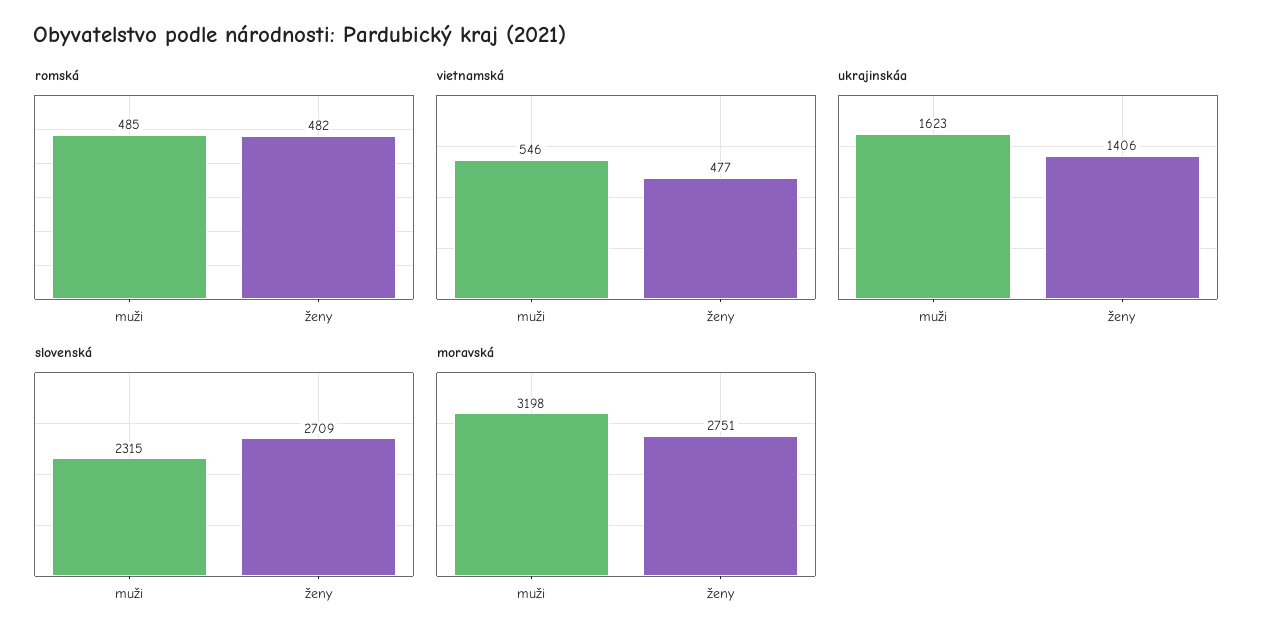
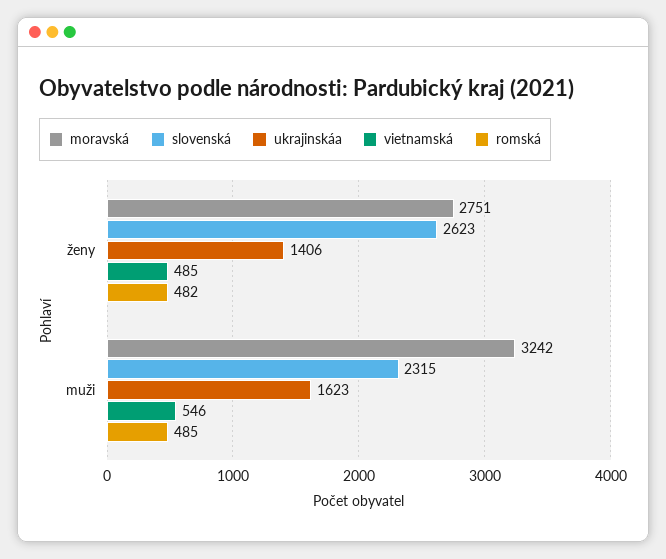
  {
    "romská": {
      "muži": 485,
      "ženy": 482
    },
    "vietnamská": {
      "muži": 546,
-     "ženy": 477
+     "ženy": 485
    },
    "ukrajinskáa": {
      "muži": 1623,
      "ženy": 1406
    },
    "slovenská": {
      "muži": 2315,
-     "ženy": 2709
+     "ženy": 2623
    },
    "moravská": {
-     "muži": 3198,
+     "muži": 3242,
      "ženy": 2751
    }
  }

